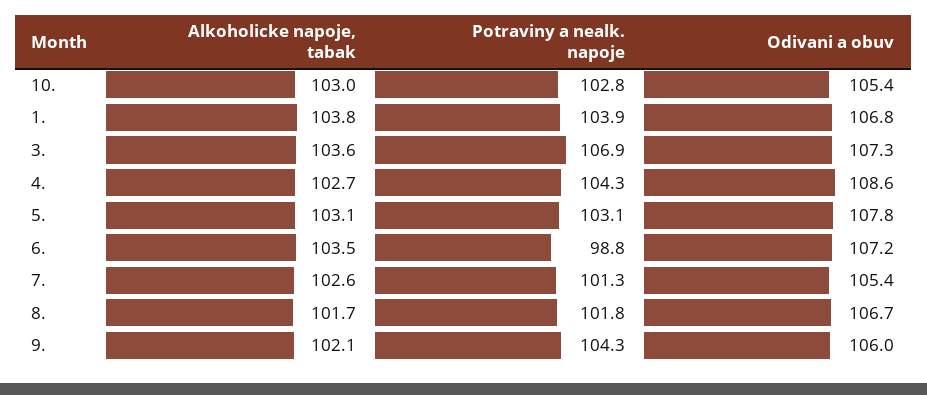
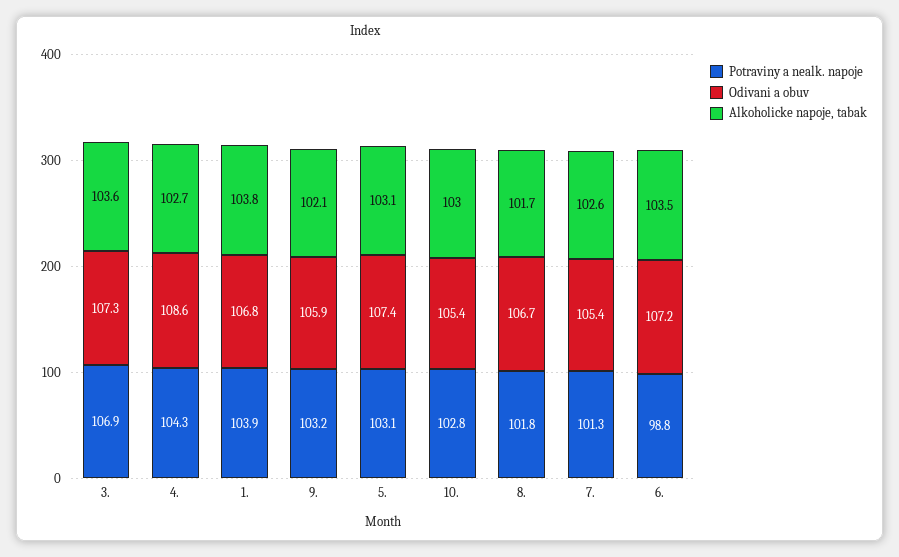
  {
    "Alkoholicke napoje, tabak": {
      "10.": 103,
      "1.": 103.8,
      "3.": 103.6,
      "4.": 102.7,
      "5.": 103.1,
      "6.": 103.5,
      "7.": 102.6,
      "8.": 101.7,
      "9.": 102.1
    },
    "Potraviny a nealk. napoje": {
      "10.": 102.8,
      "1.": 103.9,
      "3.": 106.9,
      "4.": 104.3,
      "5.": 103.1,
      "6.": 98.8,
      "7.": 101.3,
      "8.": 101.8,
-     "9.": 104.3
+     "9.": 103.2
    },
    "Odivani a obuv": {
      "10.": 105.4,
      "1.": 106.8,
      "3.": 107.3,
      "4.": 108.6,
-     "5.": 107.8,
+     "5.": 107.4,
      "6.": 107.2,
      "7.": 105.4,
      "8.": 106.7,
-     "9.": 106
+     "9.": 105.9
    }
  }

